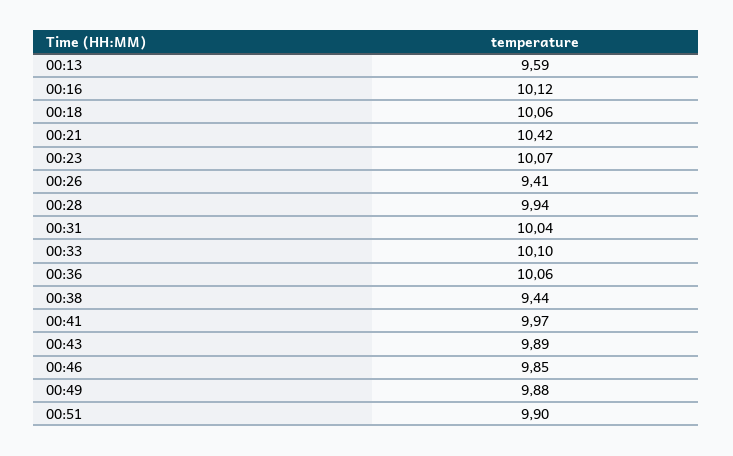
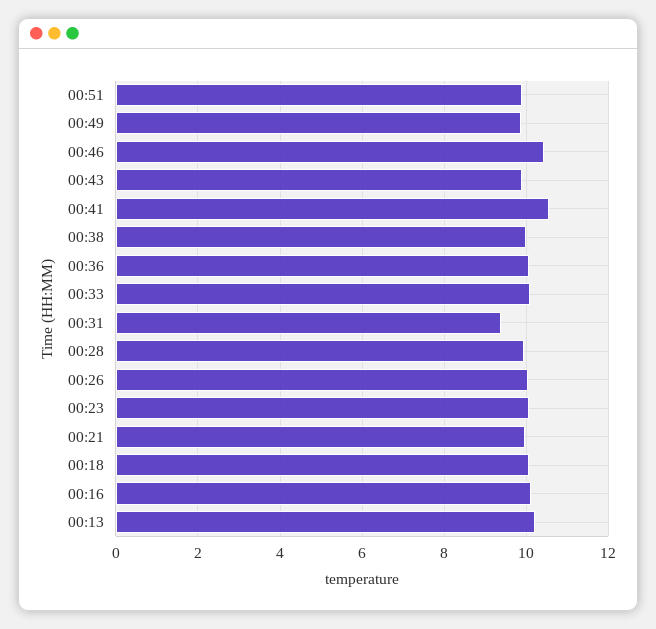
  {
-   "00:13": 9.59,
+   "00:13": 10.2,
    "00:16": 10.12,
    "00:18": 10.06,
-   "00:21": 10.42,
+   "00:21": 10,
    "00:23": 10.07,
-   "00:26": 9.41,
+   "00:26": 10,
    "00:28": 9.94,
-   "00:31": 10.04,
+   "00:31": 9.4,
    "00:33": 10.1,
    "00:36": 10.06,
-   "00:38": 9.44,
+   "00:38": 10,
-   "00:41": 9.97,
+   "00:41": 10.6,
    "00:43": 9.89,
-   "00:46": 9.85,
+   "00:46": 10.4,
    "00:49": 9.88,
    "00:51": 9.9
  }

